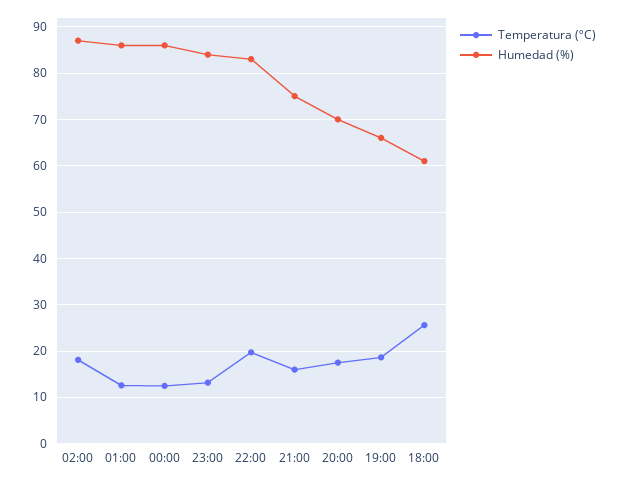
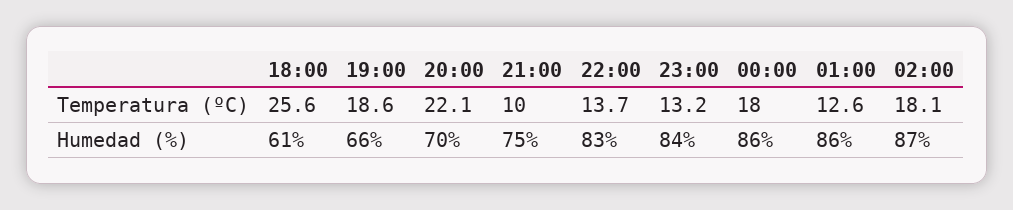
  {
    "Temperatura (ºC)": {
      "02:00": 18.1,
      "01:00": 12.6,
-     "00:00": 12,
+     "00:00": 18,
      "23:00": 13.2,
-     "22:00": 20,
+     "22:00": 13.7,
-     "21:00": 16,
+     "21:00": 10,
-     "20:00": 18,
+     "20:00": 22.1,
      "19:00": 18.6,
      "18:00": 25.6
    },
    "Humedad (%)": {
      "02:00": 87,
      "01:00": 86,
      "00:00": 86,
      "23:00": 84,
      "22:00": 83,
      "21:00": 75,
      "20:00": 70,
      "19:00": 66,
      "18:00": 61
    }
  }

